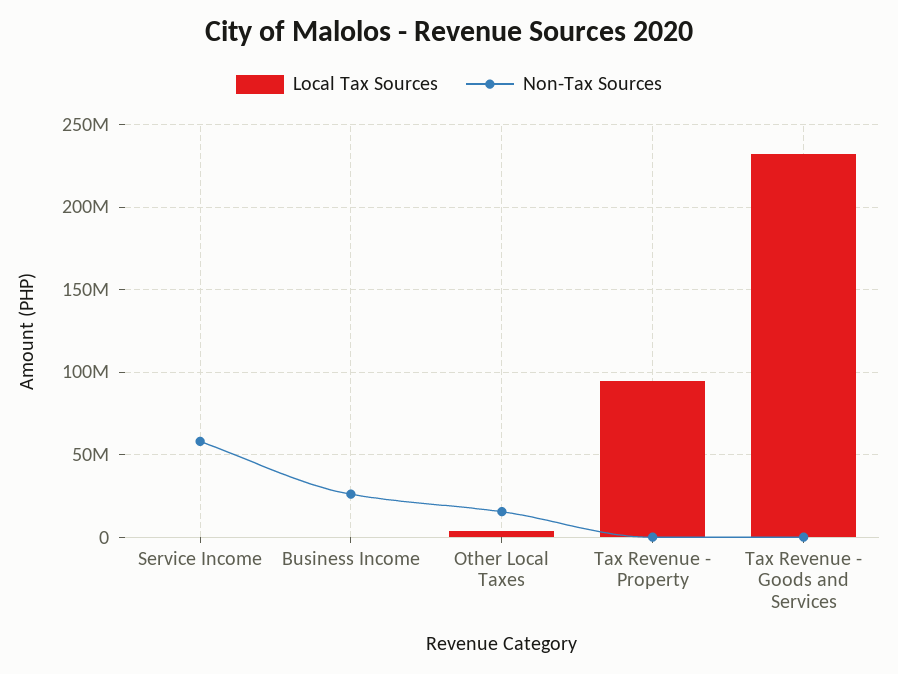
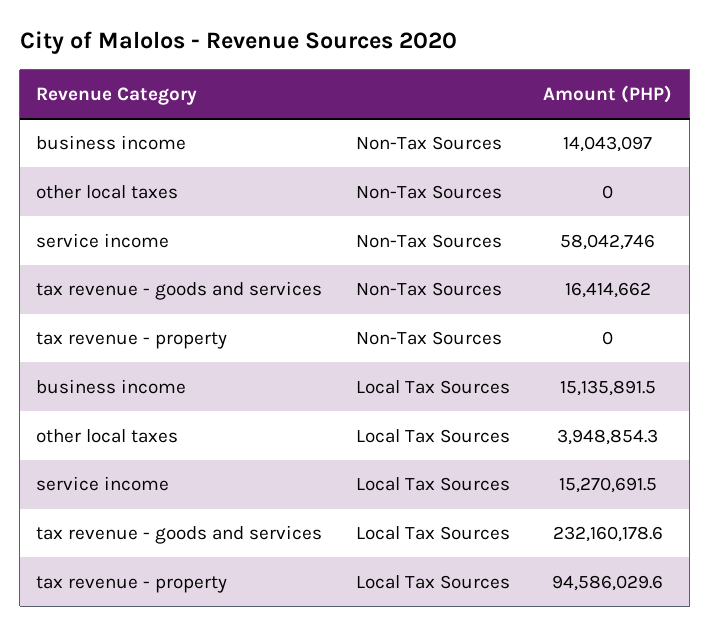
  {
    "Local Tax Sources": {
-     "Service Income": 0,
+     "Service Income": 15270691.5,
-     "Business Income": 0,
+     "Business Income": 15135891.5,
      "Other Local Taxes": 3948854.3,
      "Tax Revenue - Property": 94586029.6,
      "Tax Revenue - Goods and Services": 232160178.6
    },
    "Non-Tax Sources": {
      "Service Income": 58042746,
-     "Business Income": 25000000,
+     "Business Income": 14043097,
-     "Other Local Taxes": 15000000,
+     "Other Local Taxes": 0,
      "Tax Revenue - Property": 0,
-     "Tax Revenue - Goods and Services": 0
+     "Tax Revenue - Goods and Services": 16414662
    }
  }

